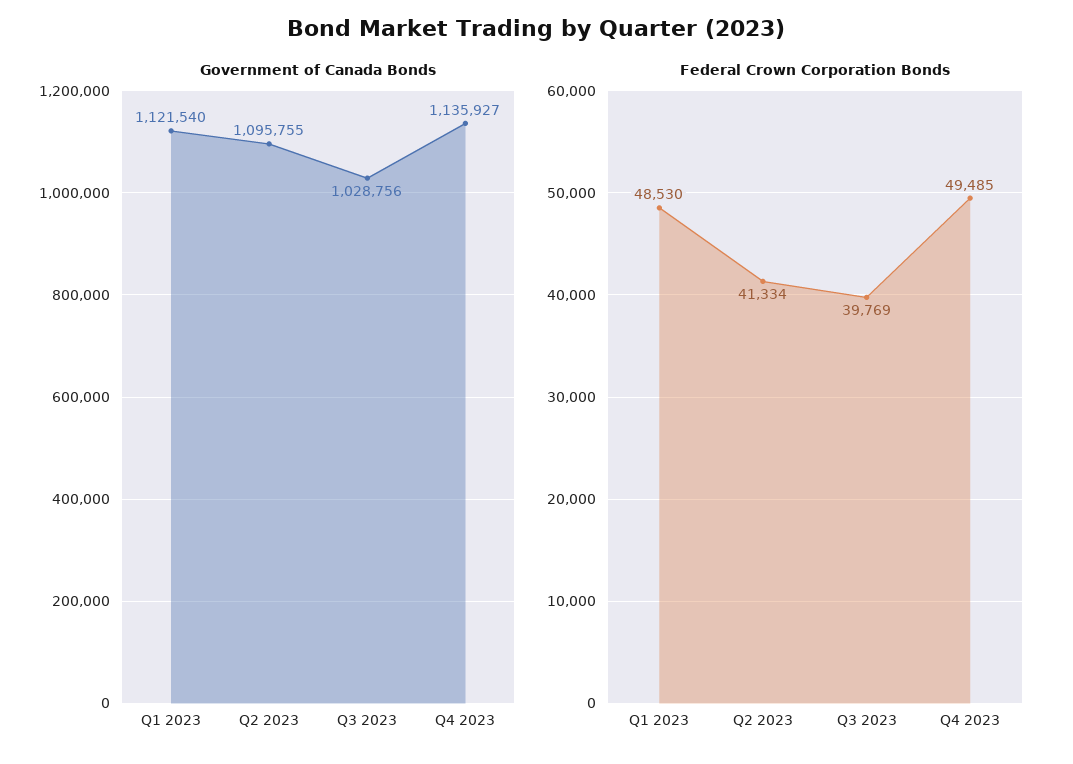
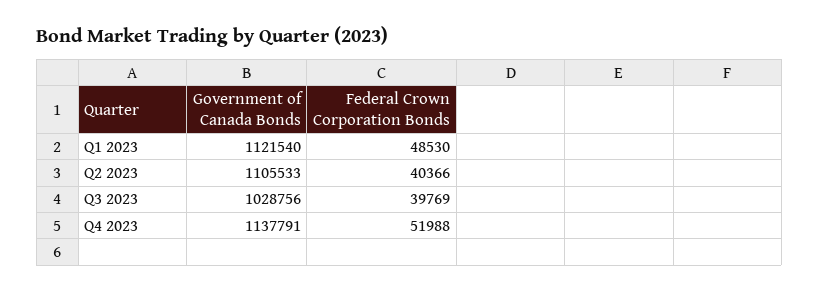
  {
    "Government of Canada Bonds": {
      "Q1 2023": 1121540,
-     "Q2 2023": 1095755,
+     "Q2 2023": 1105533,
      "Q3 2023": 1028756,
-     "Q4 2023": 1135927
+     "Q4 2023": 1137791
    },
    "Federal Crown Corporation Bonds": {
      "Q1 2023": 48530,
-     "Q2 2023": 41334,
+     "Q2 2023": 40366,
      "Q3 2023": 39769,
-     "Q4 2023": 49485
+     "Q4 2023": 51988
    }
  }

